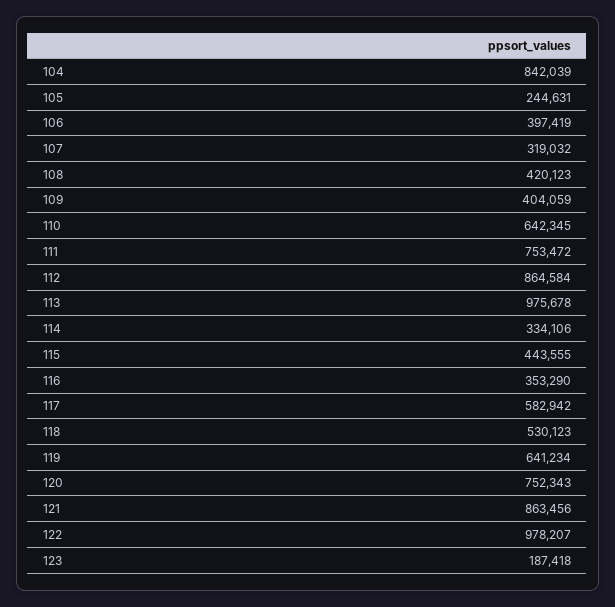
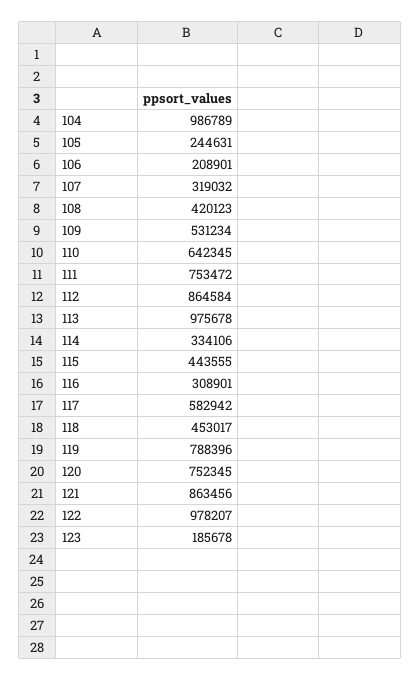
  {
-   "104": 842039,
+   "104": 986789,
    "105": 244631,
-   "106": 397419,
+   "106": 208901,
    "107": 319032,
    "108": 420123,
-   "109": 404059,
+   "109": 531234,
    "110": 642345,
    "111": 753472,
    "112": 864584,
    "113": 975678,
    "114": 334106,
    "115": 443555,
-   "116": 353290,
+   "116": 308901,
    "117": 582942,
-   "118": 530123,
+   "118": 453017,
-   "119": 641234,
+   "119": 788396,
-   "120": 752343,
+   "120": 752345,
    "121": 863456,
    "122": 978207,
-   "123": 187418
+   "123": 185678
  }

